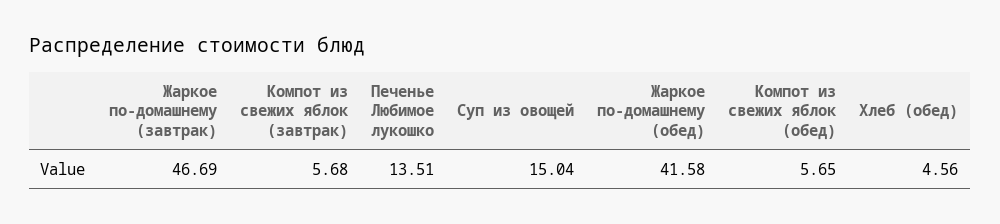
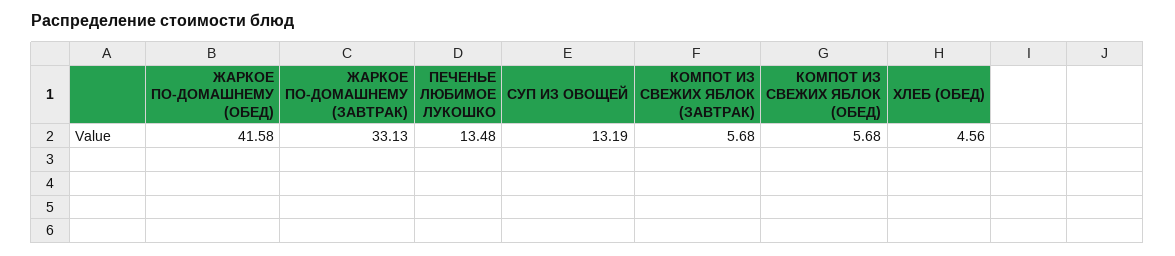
  {
-   "Жаркое по-домашнему (завтрак)": 46.69,
+   "Жаркое по-домашнему (завтрак)": 33.13,
    "Компот из свежих яблок (завтрак)": 5.68,
-   "Печенье Любимое лукошко": 13.51,
+   "Печенье Любимое лукошко": 13.48,
-   "Суп из овощей": 15.04,
+   "Суп из овощей": 13.19,
    "Жаркое по-домашнему (обед)": 41.58,
-   "Компот из свежих яблок (обед)": 5.65,
+   "Компот из свежих яблок (обед)": 5.68,
    "Хлеб (обед)": 4.56
  }

